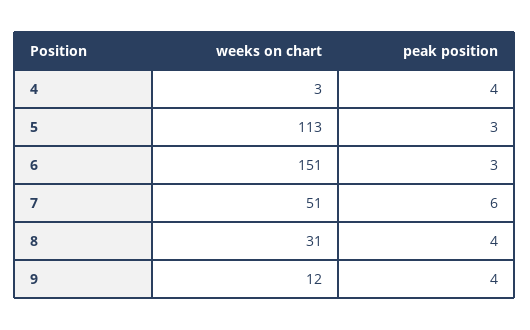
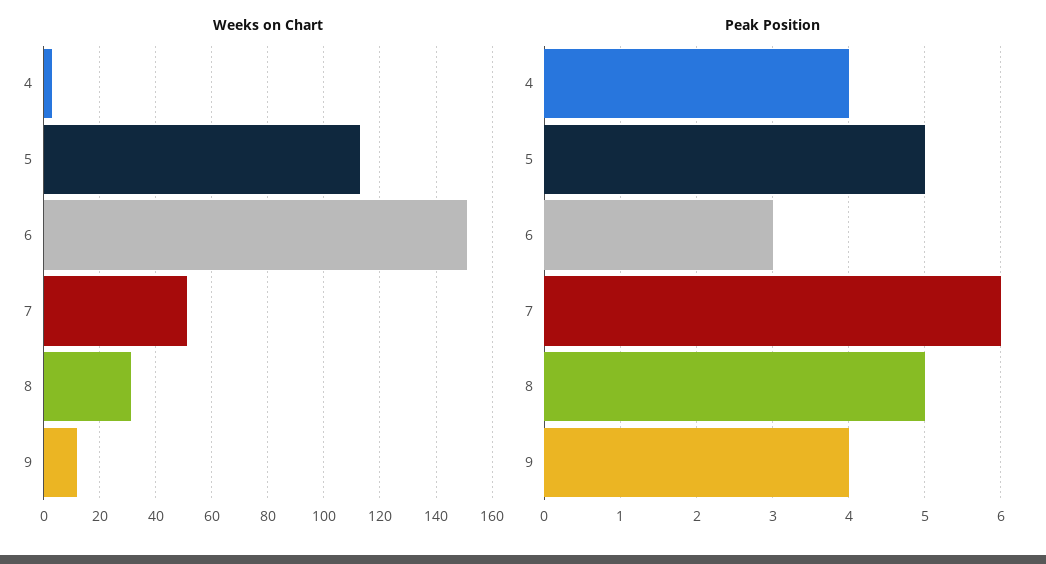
  {
    "weeks on chart": {
      "4": 3,
      "5": 113,
      "6": 151,
      "7": 51,
      "8": 31,
      "9": 12
    },
    "peak position": {
      "4": 4,
-     "5": 3,
+     "5": 5,
      "6": 3,
      "7": 6,
-     "8": 4,
+     "8": 5,
      "9": 4
    }
  }

